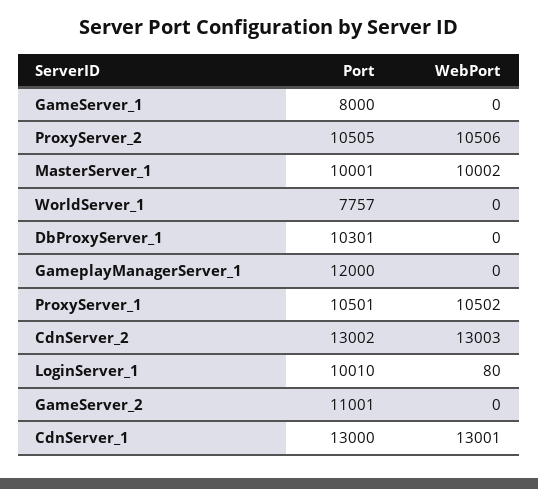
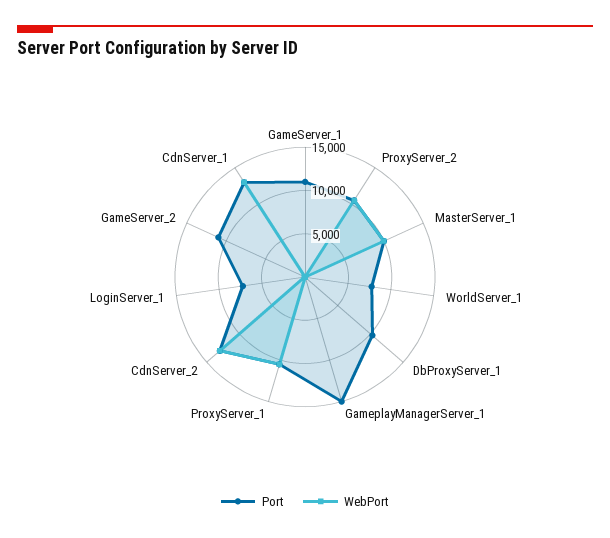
  {
    "Port": {
-     "GameServer_1": 8000,
+     "GameServer_1": 11000,
      "ProxyServer_2": 10505,
      "MasterServer_1": 10001,
      "WorldServer_1": 7757,
      "DbProxyServer_1": 10301,
-     "GameplayManagerServer_1": 12000,
+     "GameplayManagerServer_1": 15000,
      "ProxyServer_1": 10501,
      "CdnServer_2": 13002,
-     "LoginServer_1": 10010,
+     "LoginServer_1": 7000,
      "GameServer_2": 11001,
      "CdnServer_1": 13000
    },
    "WebPort": {
      "GameServer_1": 0,
      "ProxyServer_2": 10506,
      "MasterServer_1": 10002,
      "WorldServer_1": 0,
      "DbProxyServer_1": 0,
      "GameplayManagerServer_1": 0,
      "ProxyServer_1": 10502,
      "CdnServer_2": 13003,
      "LoginServer_1": 80,
      "GameServer_2": 0,
      "CdnServer_1": 13001
    }
  }

